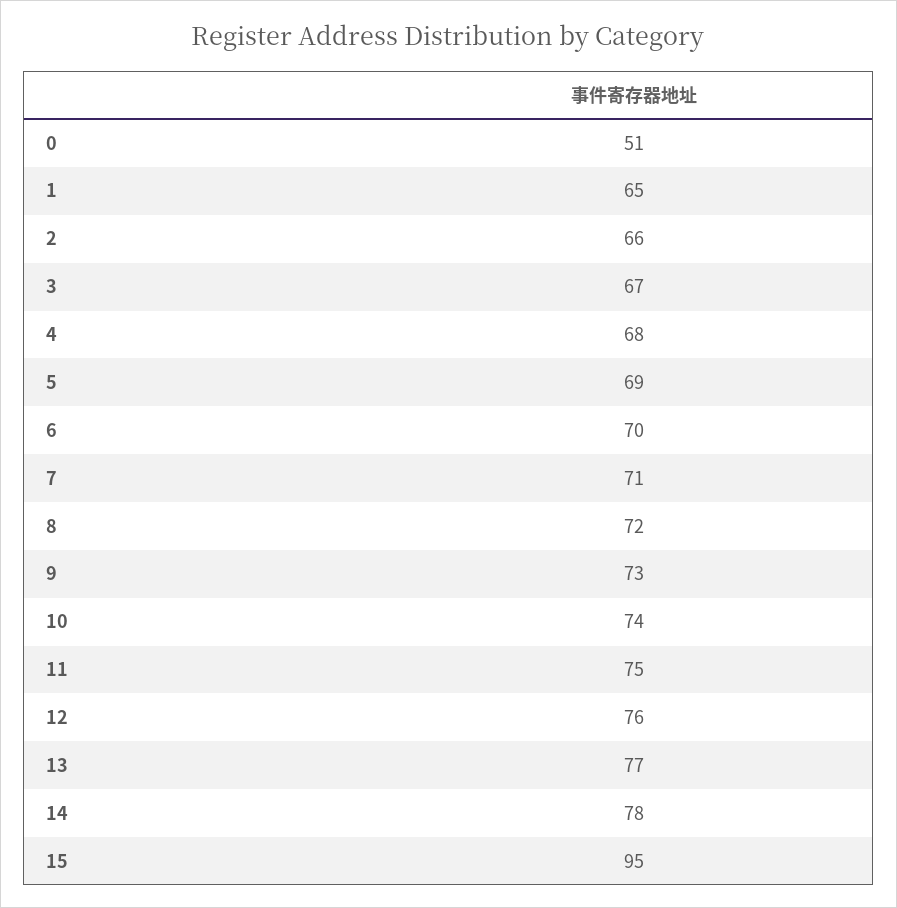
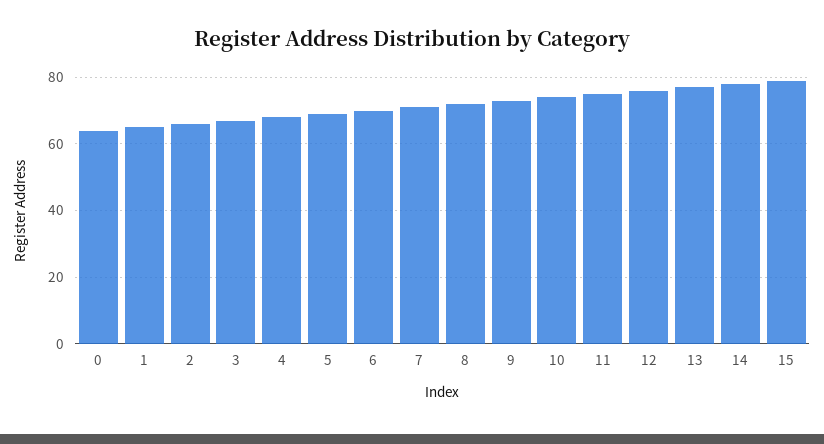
  {
-   "0": 51,
+   "0": 65,
    "1": 65,
    "2": 66,
    "3": 67,
    "4": 68,
    "5": 69,
    "6": 70,
    "7": 71,
    "8": 72,
    "9": 73,
    "10": 74,
    "11": 75,
    "12": 76,
    "13": 77,
    "14": 78,
-   "15": 95
+   "15": 80
  }

